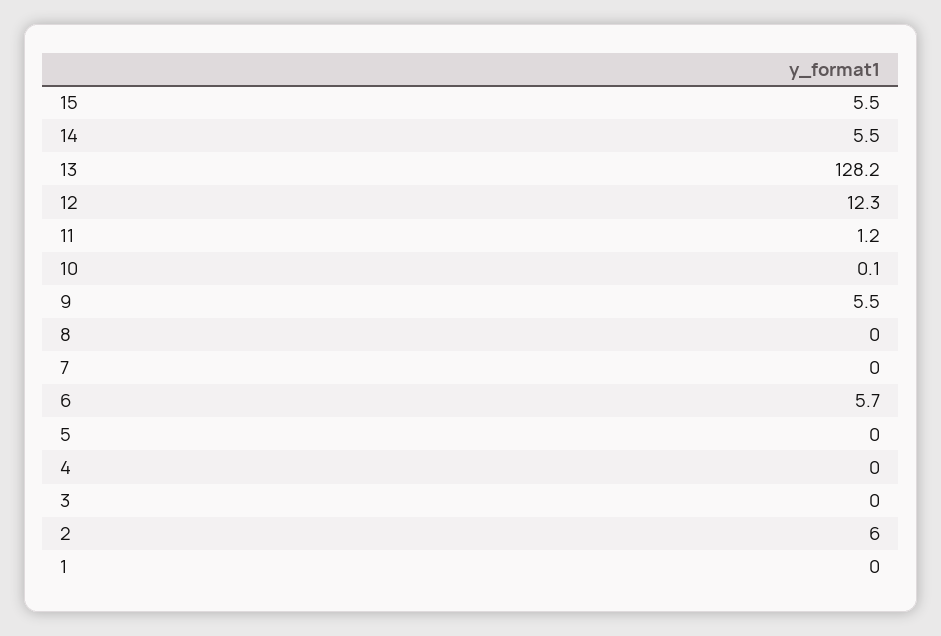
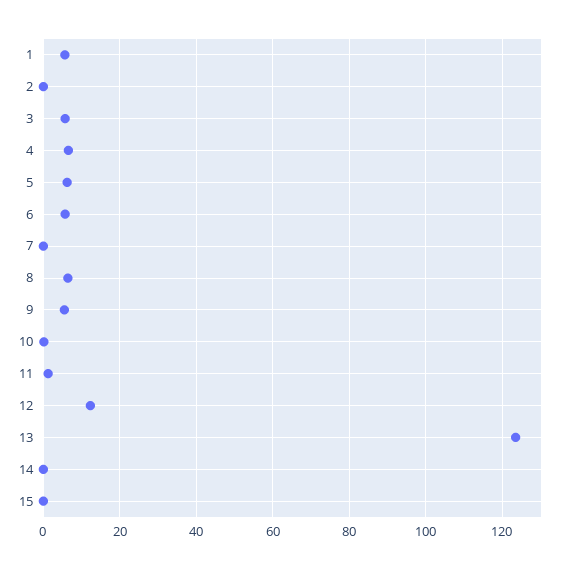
  {
-   "15": 5.5,
+   "15": 0,
-   "14": 5.5,
+   "14": 0,
-   "13": 128.2,
+   "13": 124,
    "12": 12.3,
    "11": 1.2,
    "10": 0.1,
    "9": 5.5,
-   "8": 0,
+   "8": 6,
    "7": 0,
    "6": 5.7,
-   "5": 0,
+   "5": 6,
-   "4": 0,
+   "4": 6,
-   "3": 0,
+   "3": 6,
-   "2": 6,
+   "2": 0,
-   "1": 0
+   "1": 6
  }

